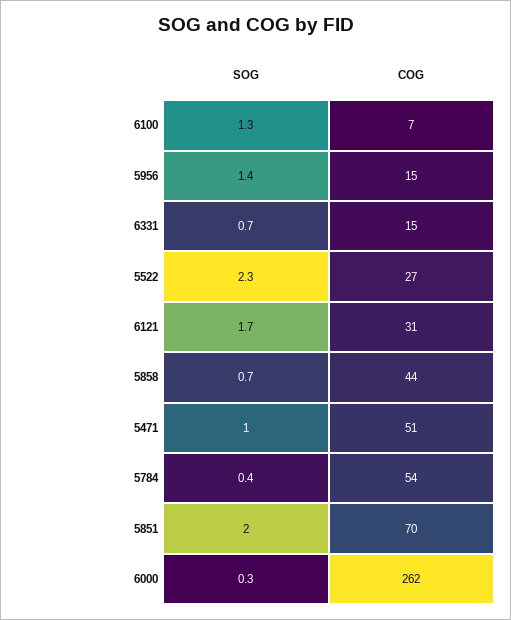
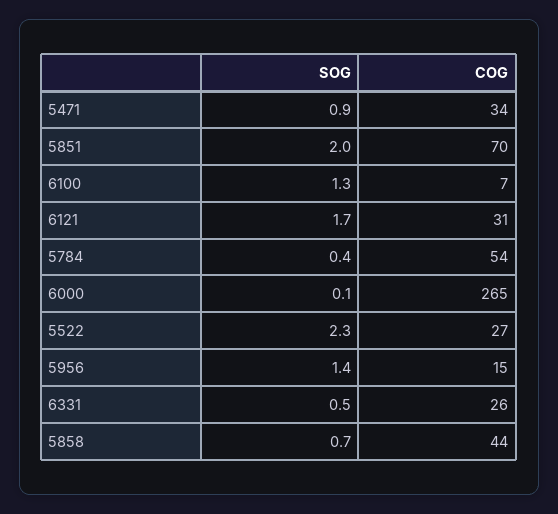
  {
    "SOG": {
      "6100": 1.3,
      "5956": 1.4,
-     "6331": 0.7,
+     "6331": 0.5,
      "5522": 2.3,
      "6121": 1.7,
      "5858": 0.7,
-     "5471": 1,
+     "5471": 0.9,
      "5784": 0.4,
      "5851": 2,
-     "6000": 0.3
+     "6000": 0.1
    },
    "COG": {
      "6100": 7,
      "5956": 15,
-     "6331": 15,
+     "6331": 26,
      "5522": 27,
      "6121": 31,
      "5858": 44,
-     "5471": 51,
+     "5471": 34,
      "5784": 54,
      "5851": 70,
-     "6000": 262
+     "6000": 265
    }
  }

